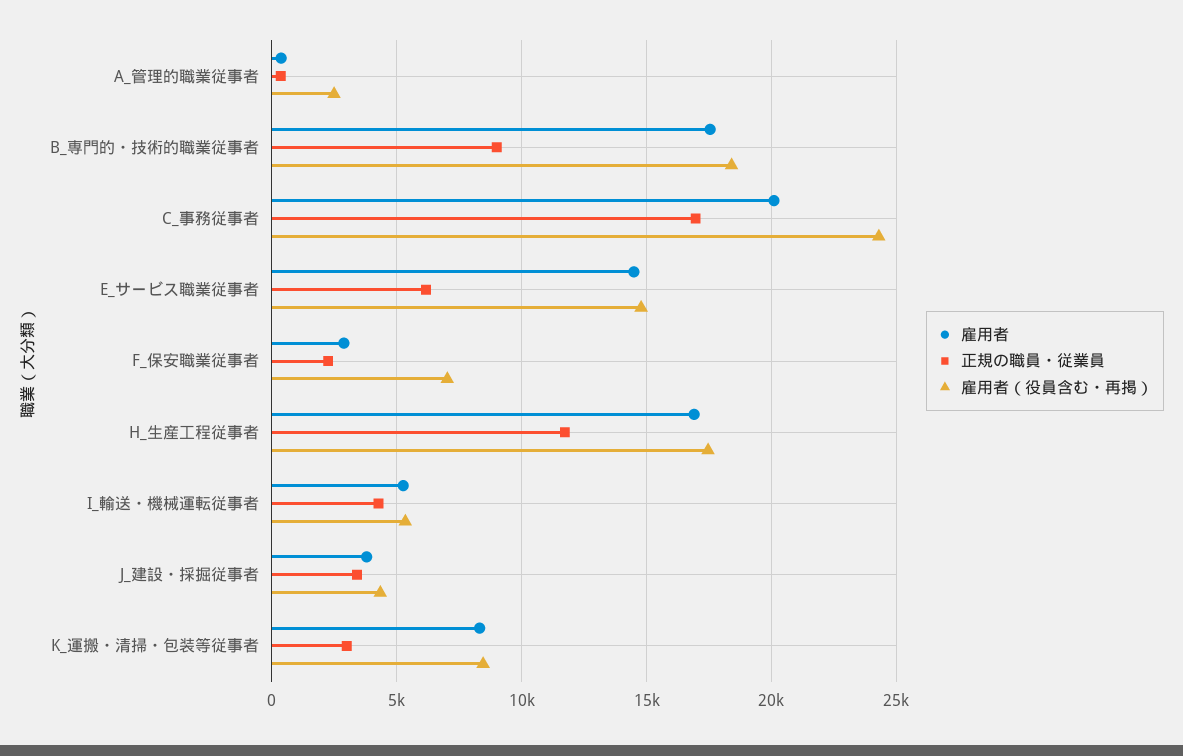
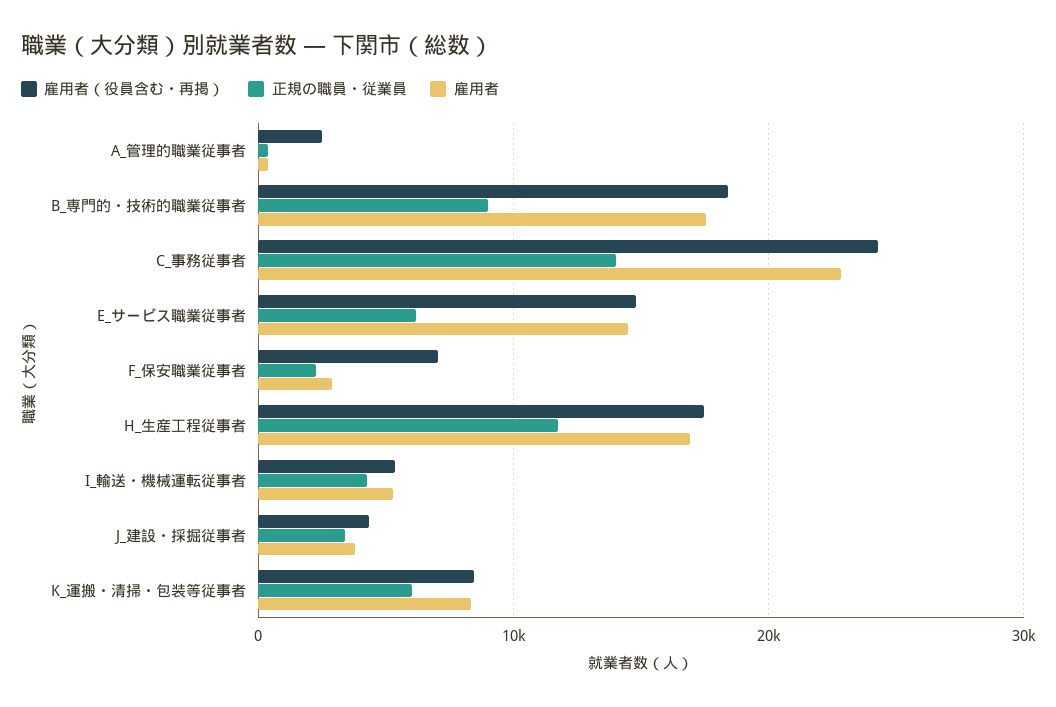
  {
    "雇用者": {
      "A_管理的職業従事者": 500,
      "B_専門的・技術的職業従事者": 17500,
-     "C_事務従事者": 20000,
+     "C_事務従事者": 23000,
      "E_サービス職業従事者": 14500,
      "F_保安職業従事者": 3000,
      "H_生産工程従事者": 17000,
      "I_輸送・機械運転従事者": 5500,
      "J_建設・採掘従事者": 4000,
      "K_運搬・清掃・包装等従事者": 8500
    },
    "正規の職員・従業員": {
      "A_管理的職業従事者": 500,
      "B_専門的・技術的職業従事者": 9000,
-     "C_事務従事者": 17000,
+     "C_事務従事者": 14000,
      "E_サービス職業従事者": 6000,
      "F_保安職業従事者": 2500,
      "H_生産工程従事者": 11500,
      "I_輸送・機械運転従事者": 4500,
      "J_建設・採掘従事者": 3500,
-     "K_運搬・清掃・包装等従事者": 3000
+     "K_運搬・清掃・包装等従事者": 6000
    },
    "雇用者（役員含む・再掲）": {
      "A_管理的職業従事者": 2500,
      "B_専門的・技術的職業従事者": 18500,
      "C_事務従事者": 24500,
      "E_サービス職業従事者": 15000,
      "F_保安職業従事者": 7000,
      "H_生産工程従事者": 17500,
      "I_輸送・機械運転従事者": 5500,
      "J_建設・採掘従事者": 4500,
      "K_運搬・清掃・包装等従事者": 8500
    }
  }

